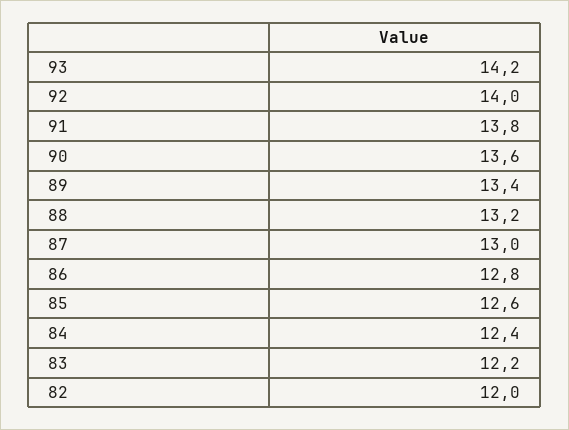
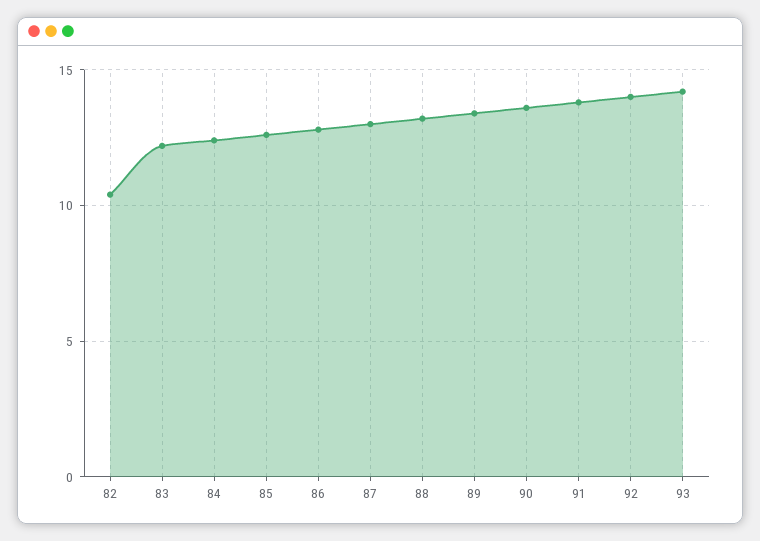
  {
    "93": 14.2,
    "92": 14,
    "91": 13.8,
    "90": 13.6,
    "89": 13.4,
    "88": 13.2,
    "87": 13,
    "86": 12.8,
    "85": 12.6,
    "84": 12.4,
    "83": 12.2,
-   "82": 12
+   "82": 10.5
  }

